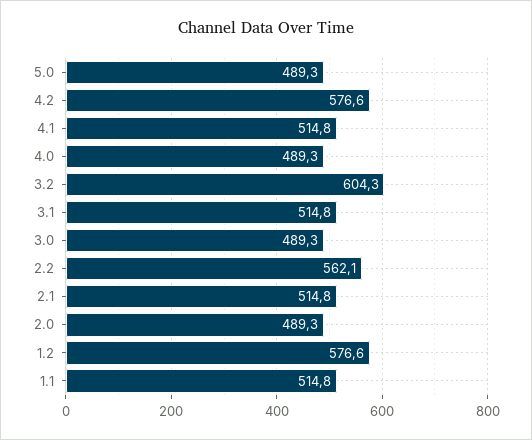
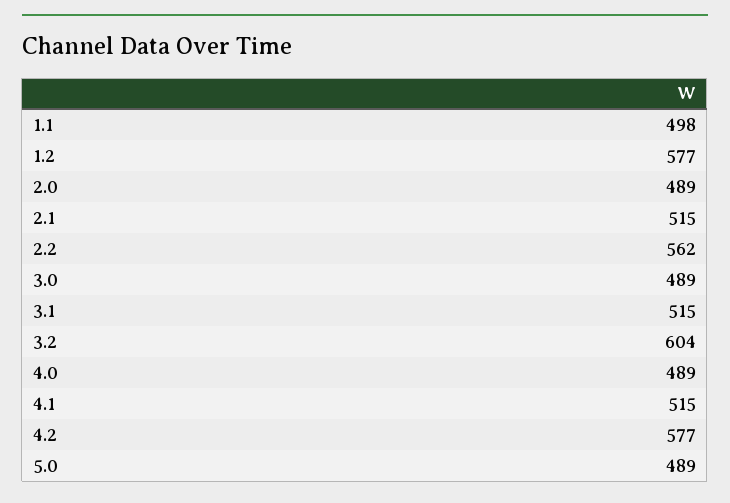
  {
    "5.0": 489.3,
    "4.2": 576.6,
    "4.1": 514.8,
    "4.0": 489.3,
    "3.2": 604.3,
    "3.1": 514.8,
    "3.0": 489.3,
    "2.2": 562.1,
    "2.1": 514.8,
    "2.0": 489.3,
    "1.2": 576.6,
-   "1.1": 514.8
+   "1.1": 498
  }

